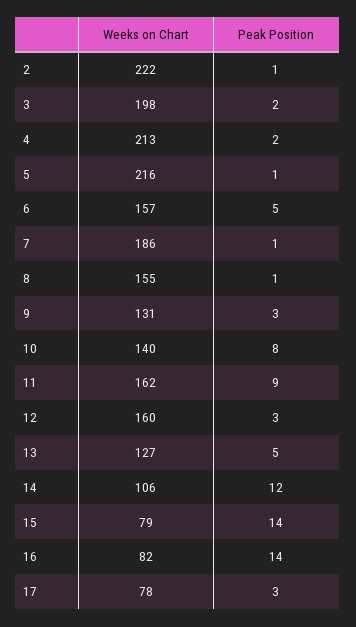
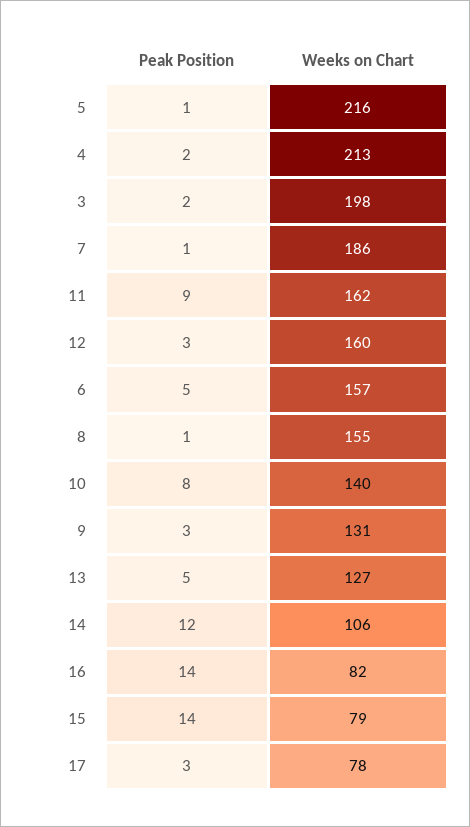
  {
    "Weeks on Chart": {
-     "2": 222,
      "3": 198,
      "4": 213,
      "5": 216,
      "6": 157,
      "7": 186,
      "8": 155,
      "9": 131,
      "10": 140,
      "11": 162,
      "12": 160,
      "13": 127,
      "14": 106,
      "15": 79,
      "16": 82,
      "17": 78
    },
    "Peak Position": {
-     "2": 1,
      "3": 2,
      "4": 2,
      "5": 1,
      "6": 5,
      "7": 1,
      "8": 1,
      "9": 3,
      "10": 8,
      "11": 9,
      "12": 3,
      "13": 5,
      "14": 12,
      "15": 14,
      "16": 14,
      "17": 3
    }
  }

